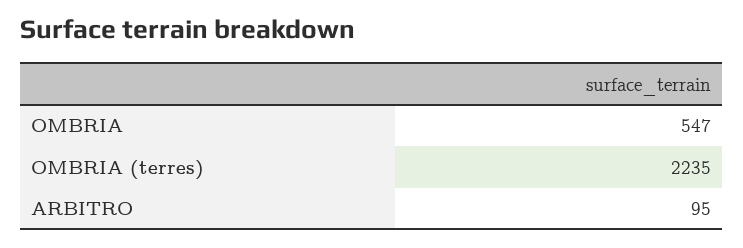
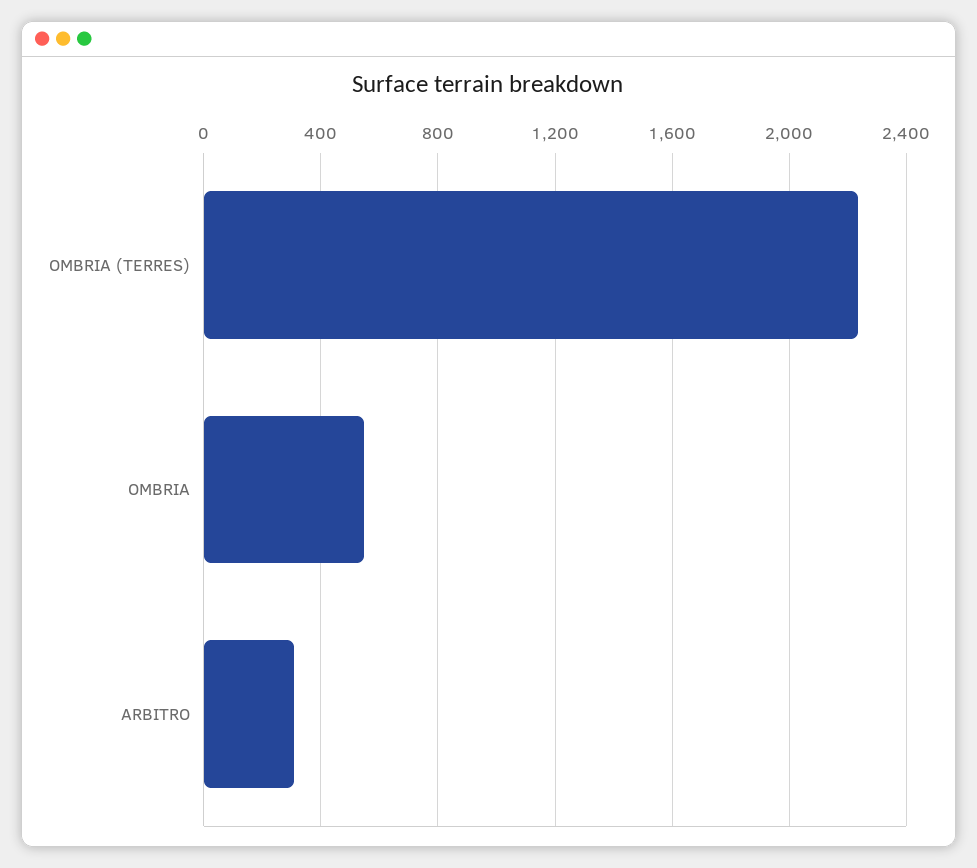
  {
    "OMBRIA": 547,
    "OMBRIA (terres)": 2235,
-   "ARBITRO": 95
+   "ARBITRO": 300
  }

